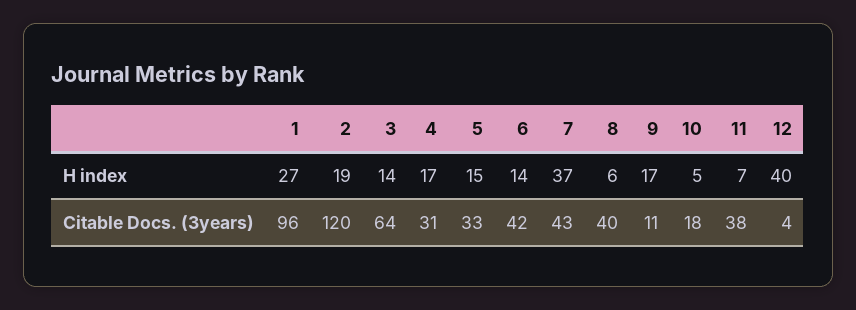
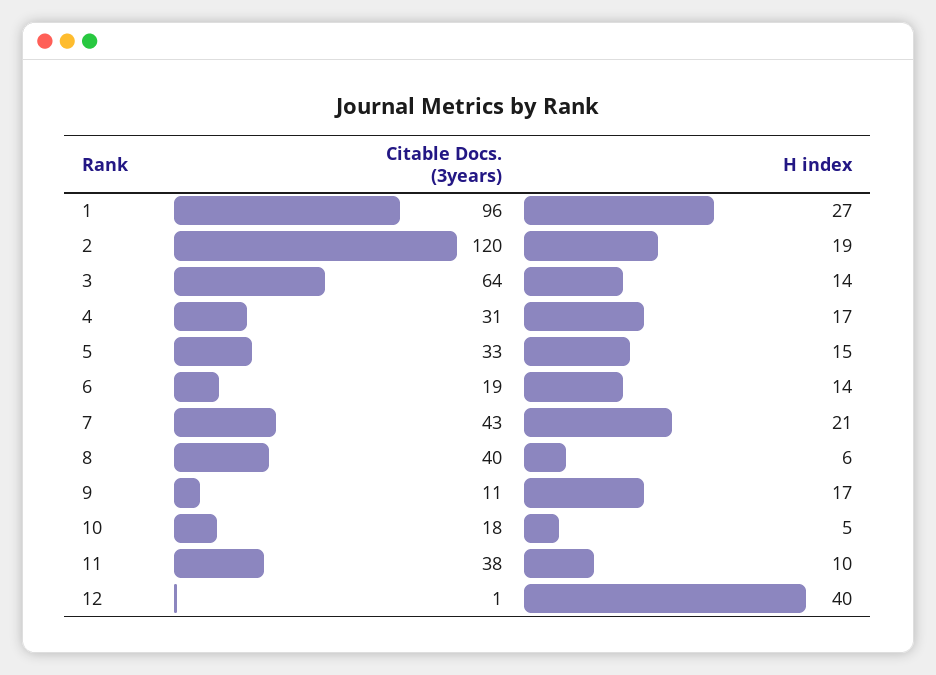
  {
    "1": {
      "H index": 27,
      "Citable Docs. (3years)": 96
    },
    "2": {
      "H index": 19,
      "Citable Docs. (3years)": 120
    },
    "3": {
      "H index": 14,
      "Citable Docs. (3years)": 64
    },
    "4": {
      "H index": 17,
      "Citable Docs. (3years)": 31
    },
    "5": {
      "H index": 15,
      "Citable Docs. (3years)": 33
    },
    "6": {
      "H index": 14,
-     "Citable Docs. (3years)": 42
+     "Citable Docs. (3years)": 19
    },
    "7": {
-     "H index": 37,
+     "H index": 21,
      "Citable Docs. (3years)": 43
    },
    "8": {
      "H index": 6,
      "Citable Docs. (3years)": 40
    },
    "9": {
      "H index": 17,
      "Citable Docs. (3years)": 11
    },
    "10": {
      "H index": 5,
      "Citable Docs. (3years)": 18
    },
    "11": {
-     "H index": 7,
+     "H index": 10,
      "Citable Docs. (3years)": 38
    },
    "12": {
      "H index": 40,
-     "Citable Docs. (3years)": 4
+     "Citable Docs. (3years)": 1
    }
  }

